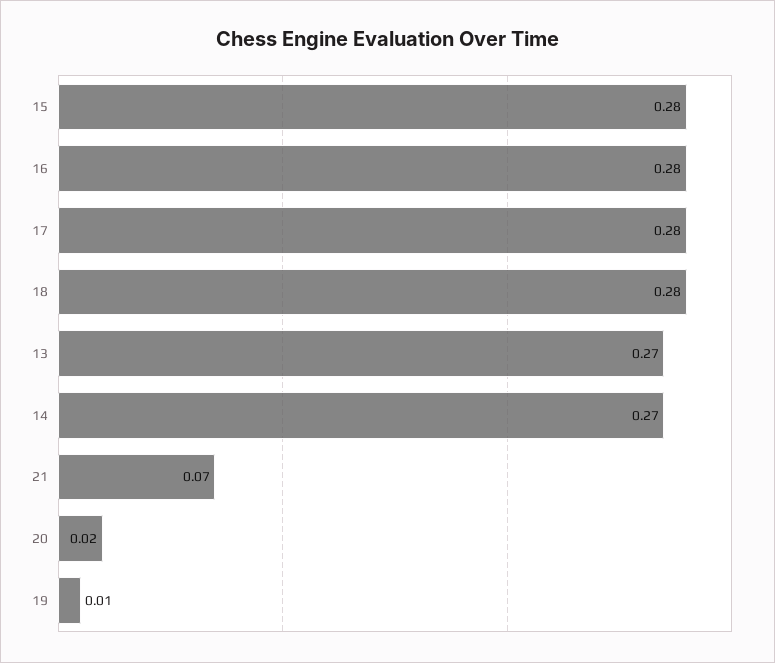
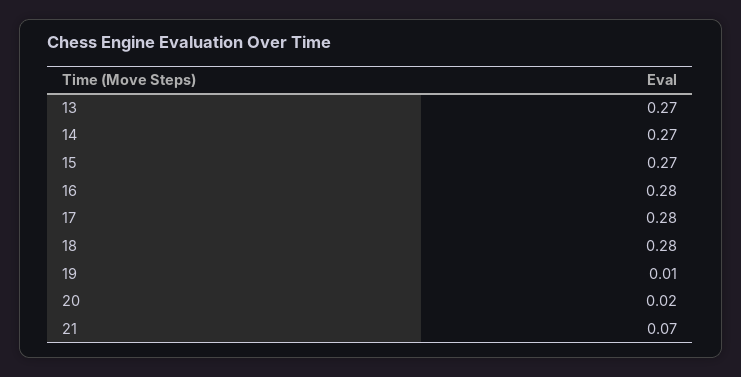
  {
-   "15": 0.28,
+   "15": 0.27,
    "16": 0.28,
    "17": 0.28,
    "18": 0.28,
    "13": 0.27,
    "14": 0.27,
    "21": 0.07,
    "20": 0.02,
    "19": 0.01
  }

